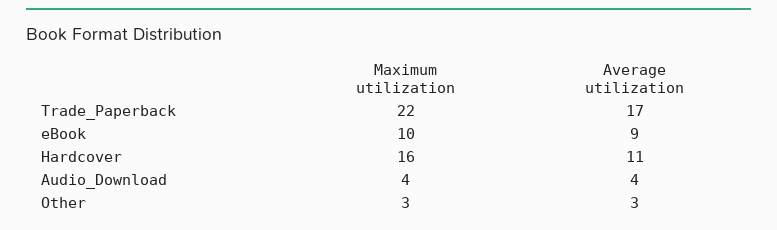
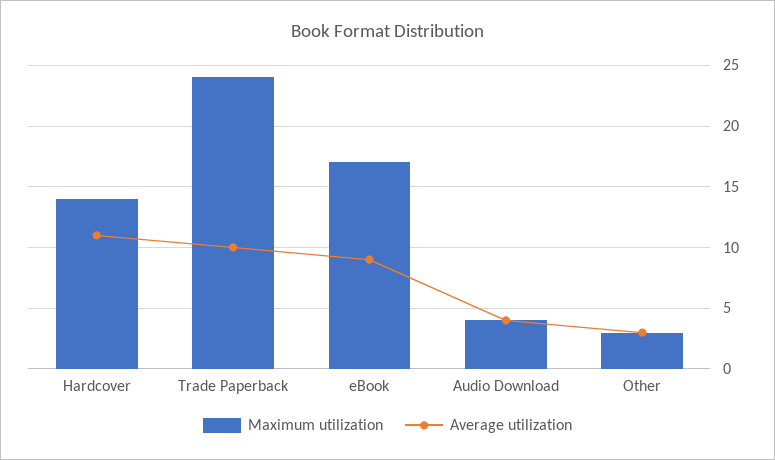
  {
    "Maximum utilization": {
-     "Trade_Paperback": 22,
+     "Trade_Paperback": 24,
-     "eBook": 10,
+     "eBook": 17,
-     "Hardcover": 16,
+     "Hardcover": 14,
      "Audio_Download": 4,
      "Other": 3
    },
    "Average utilization": {
-     "Trade_Paperback": 17,
+     "Trade_Paperback": 10,
      "eBook": 9,
      "Hardcover": 11,
      "Audio_Download": 4,
      "Other": 3
    }
  }

